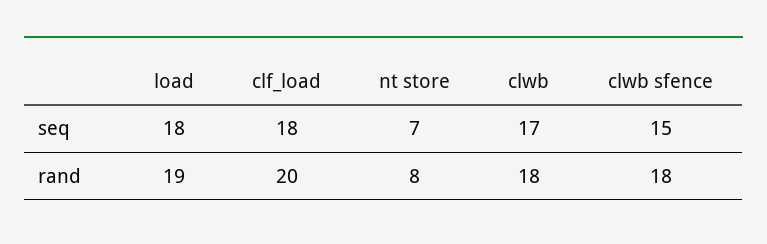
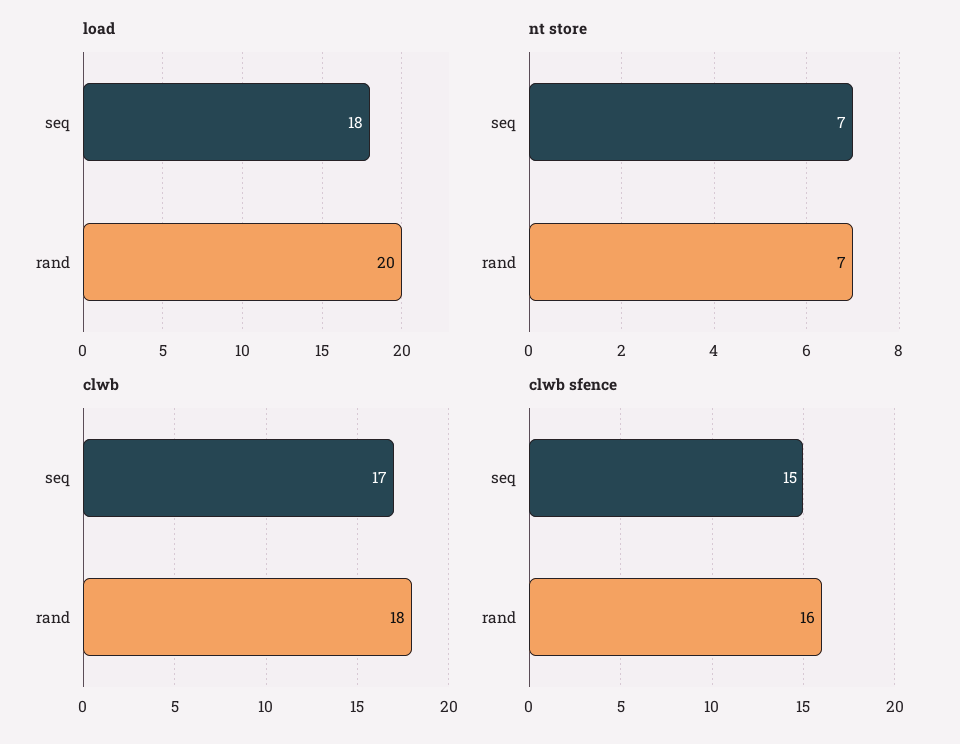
  {
    "load": {
      "seq": 18,
-     "rand": 19
+     "rand": 20
    },
-   "clf_load": {
-     "seq": 18,
-     "rand": 20
-   },
    "nt store": {
      "seq": 7,
-     "rand": 8
+     "rand": 7
    },
    "clwb": {
      "seq": 17,
      "rand": 18
    },
    "clwb sfence": {
      "seq": 15,
-     "rand": 18
+     "rand": 16
    }
  }

